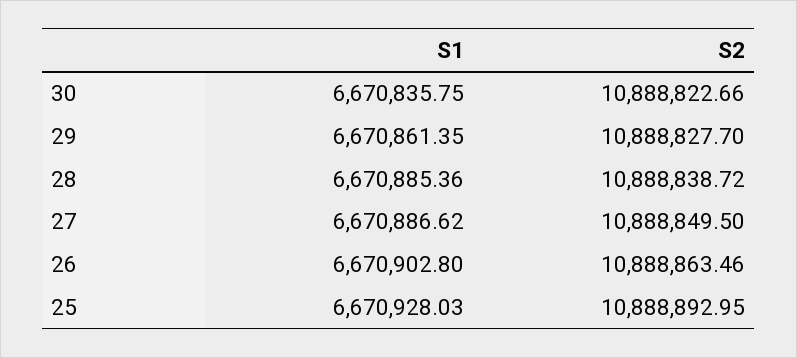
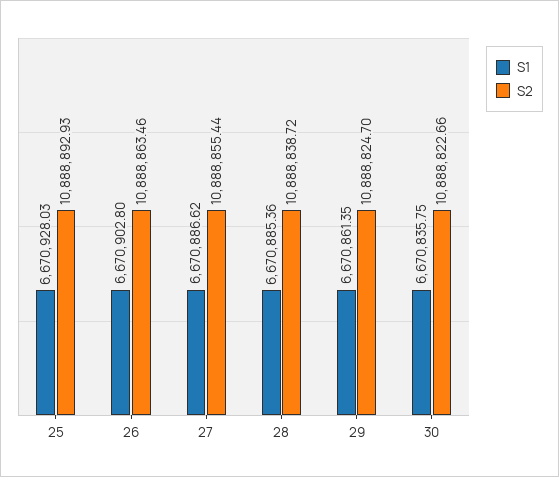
  {
    "S1": {
      "30": 6670835.75,
      "29": 6670861.35,
      "28": 6670885.36,
      "27": 6670886.62,
      "26": 6670902.8,
      "25": 6670928.03
    },
    "S2": {
      "30": 10888822.66,
-     "29": 10888827.7,
+     "29": 10888824.7,
      "28": 10888838.72,
-     "27": 10888849.5,
+     "27": 10888855.44,
      "26": 10888863.46,
-     "25": 10888892.95
+     "25": 10888892.93
    }
  }

